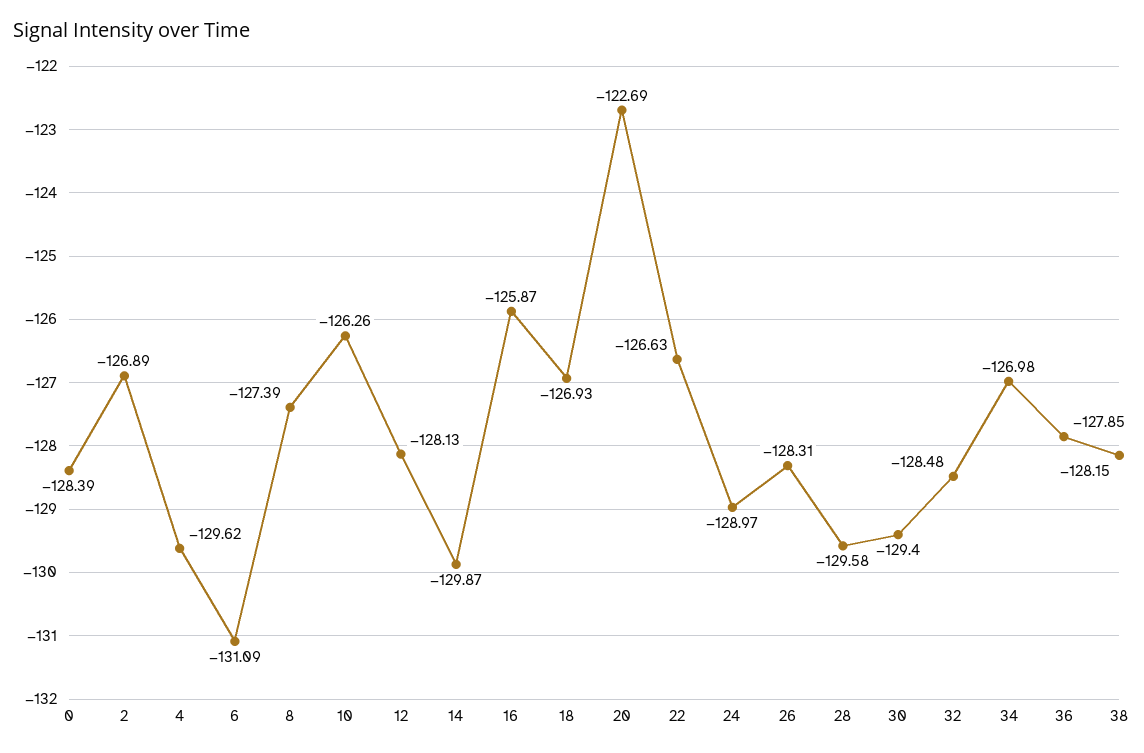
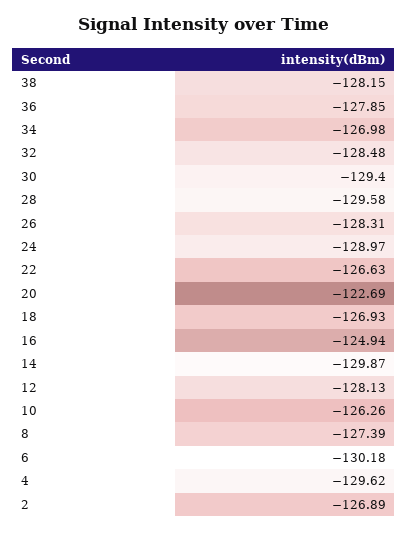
  {
-   "0": -128.39,
    "2": -126.89,
    "4": -129.62,
-   "6": -131.09,
+   "6": -130.18,
    "8": -127.39,
    "10": -126.26,
    "12": -128.13,
    "14": -129.87,
-   "16": -125.87,
+   "16": -124.94,
    "18": -126.93,
    "20": -122.69,
    "22": -126.63,
    "24": -128.97,
    "26": -128.31,
    "28": -129.58,
    "30": -129.4,
    "32": -128.48,
    "34": -126.98,
    "36": -127.85,
    "38": -128.15
  }

